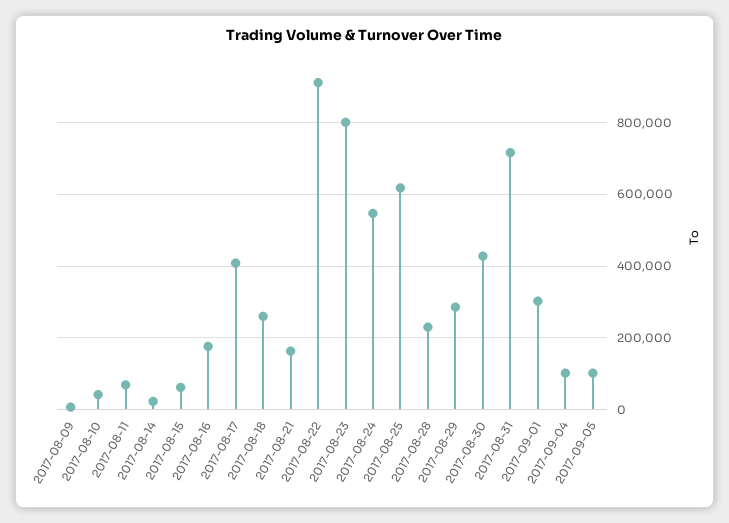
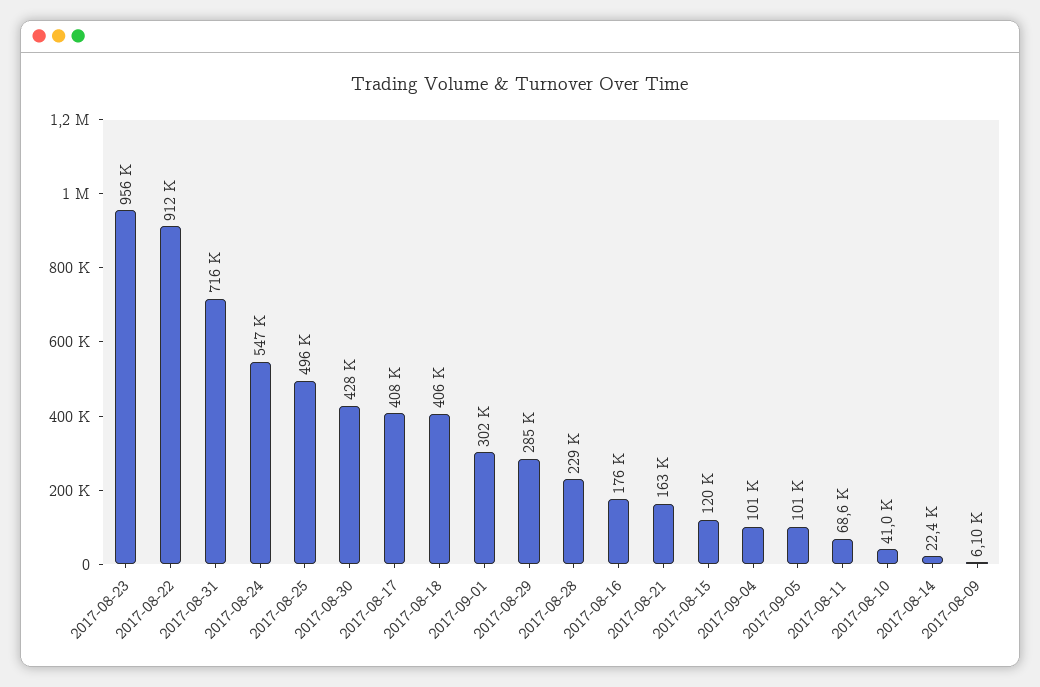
  {
    "2017-08-09": 6100,
    "2017-08-10": 41000,
    "2017-08-11": 68600,
    "2017-08-14": 22400,
-   "2017-08-15": 60000,
+   "2017-08-15": 120000,
    "2017-08-16": 176000,
    "2017-08-17": 408000,
-   "2017-08-18": 260000,
+   "2017-08-18": 406000,
    "2017-08-21": 163000,
    "2017-08-22": 912000,
-   "2017-08-23": 800000,
+   "2017-08-23": 956000,
    "2017-08-24": 547000,
-   "2017-08-25": 620000,
+   "2017-08-25": 496000,
    "2017-08-28": 229000,
    "2017-08-29": 285000,
    "2017-08-30": 428000,
    "2017-08-31": 716000,
    "2017-09-01": 302000,
    "2017-09-04": 101000,
    "2017-09-05": 101000
  }

